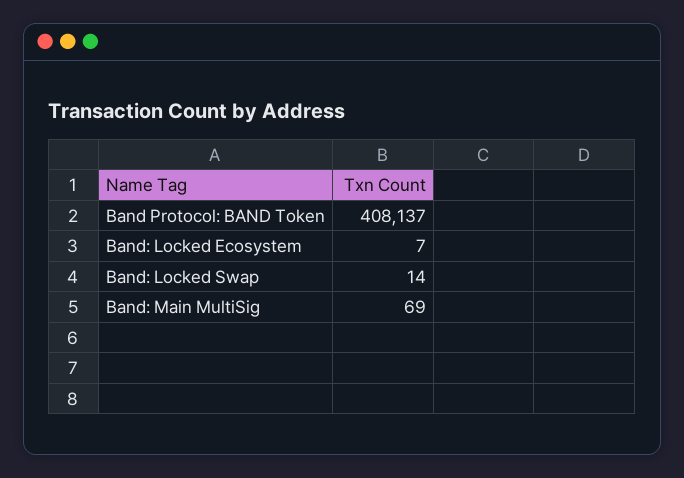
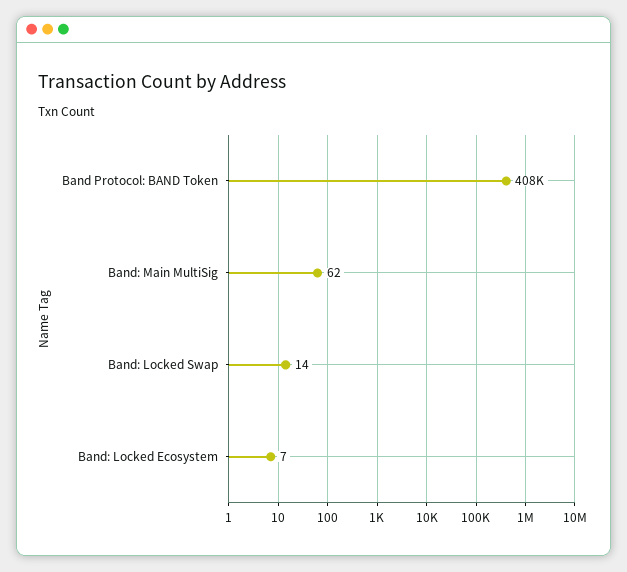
  {
    "Band Protocol: BAND Token": 408137,
    "Band: Locked Ecosystem": 7,
    "Band: Locked Swap": 14,
-   "Band: Main MultiSig": 69
+   "Band: Main MultiSig": 62
  }

